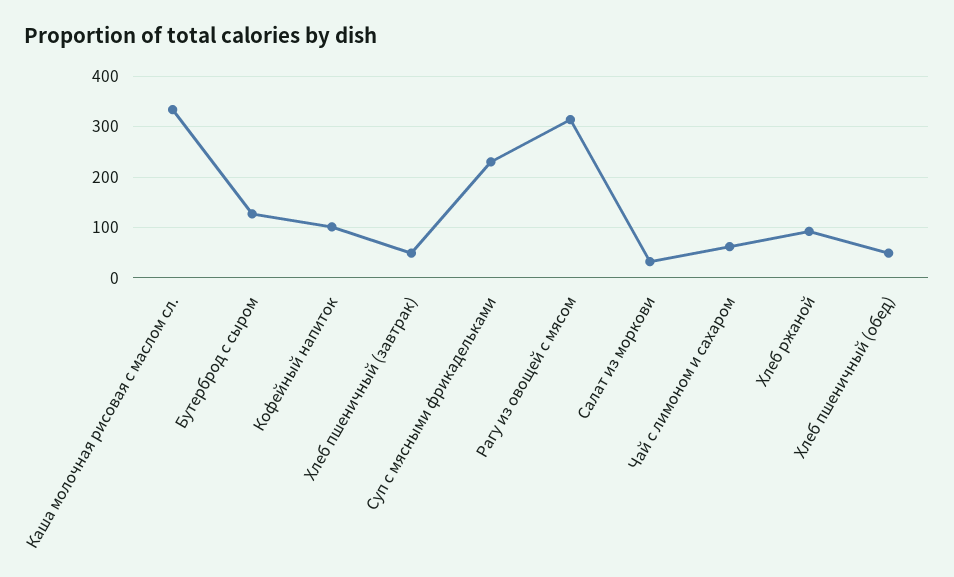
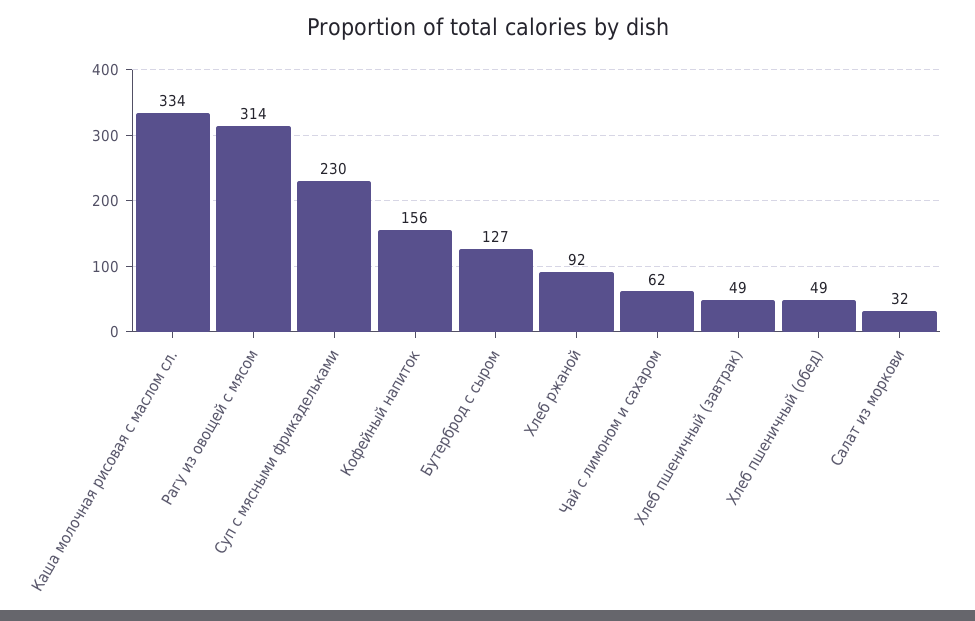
  {
    "Каша молочная рисовая с маслом сл.": 334,
    "Бутерброд с сыром": 127,
-   "Кофейный напиток": 100,
+   "Кофейный напиток": 156,
    "Хлеб пшеничный (завтрак)": 49,
    "Суп с мясными фрикадельками": 230,
    "Рагу из овощей с мясом": 314,
    "Салат из моркови": 32,
    "Чай с лимоном и сахаром": 62,
    "Хлеб ржаной": 92,
    "Хлеб пшеничный (обед)": 49
  }

